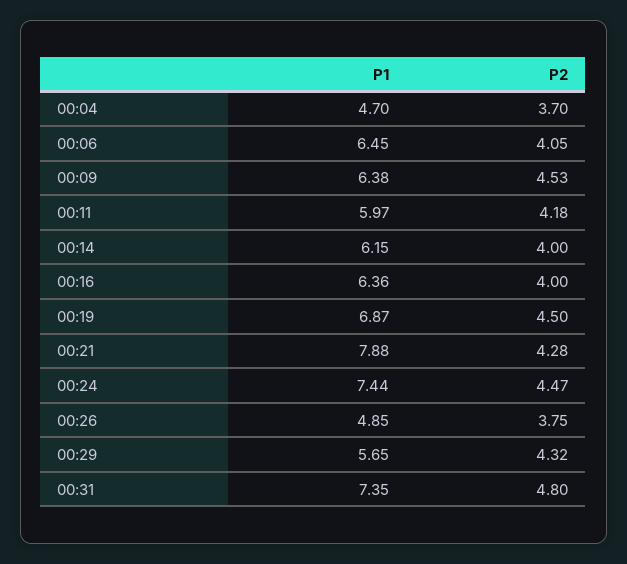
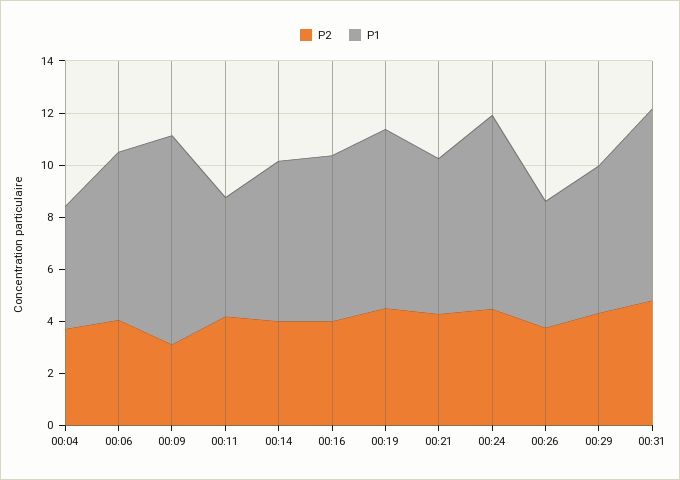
  {
    "P1": {
      "00:04": 4.7,
      "00:06": 6.45,
-     "00:09": 6.38,
+     "00:09": 8,
-     "00:11": 5.97,
+     "00:11": 4.5,
      "00:14": 6.15,
      "00:16": 6.36,
      "00:19": 6.87,
-     "00:21": 7.88,
+     "00:21": 6,
      "00:24": 7.44,
      "00:26": 4.85,
      "00:29": 5.65,
      "00:31": 7.35
    },
    "P2": {
      "00:04": 3.7,
      "00:06": 4.05,
-     "00:09": 4.53,
+     "00:09": 3,
      "00:11": 4.18,
      "00:14": 4,
      "00:16": 4,
      "00:19": 4.5,
      "00:21": 4.28,
      "00:24": 4.47,
      "00:26": 3.75,
      "00:29": 4.32,
      "00:31": 4.8
    }
  }

